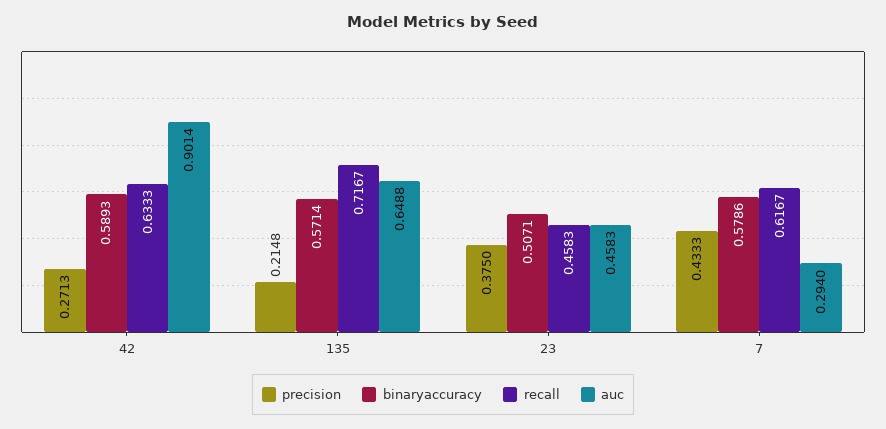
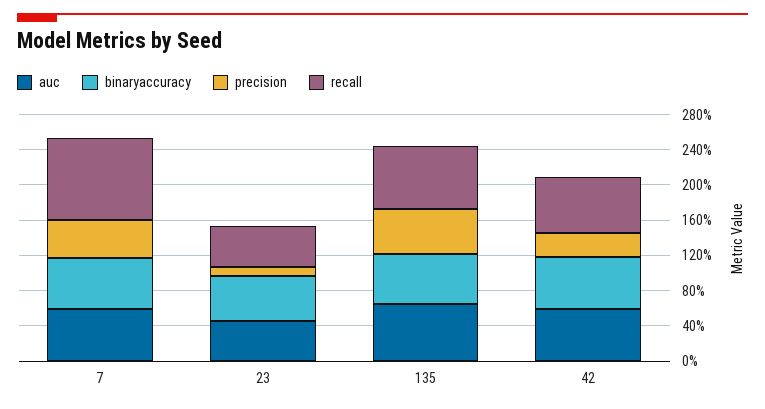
  {
    "precision": {
      "42": 0.2713,
-     "135": 0.2148,
+     "135": 0.5,
-     "23": 0.375,
+     "23": 0.1,
      "7": 0.4333
    },
    "binaryaccuracy": {
      "42": 0.5893,
      "135": 0.5714,
      "23": 0.5071,
      "7": 0.5786
    },
    "recall": {
      "42": 0.6333,
      "135": 0.7167,
      "23": 0.4583,
-     "7": 0.6167
+     "7": 0.9
    },
    "auc": {
-     "42": 0.9014,
+     "42": 0.6,
      "135": 0.6488,
      "23": 0.4583,
-     "7": 0.294
+     "7": 0.6
    }
  }

